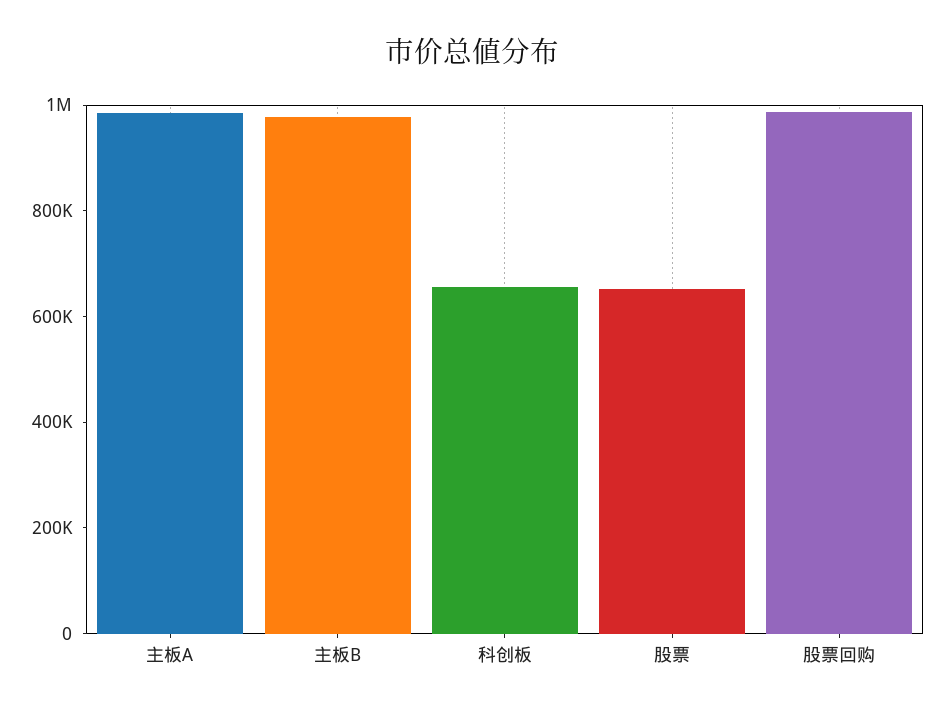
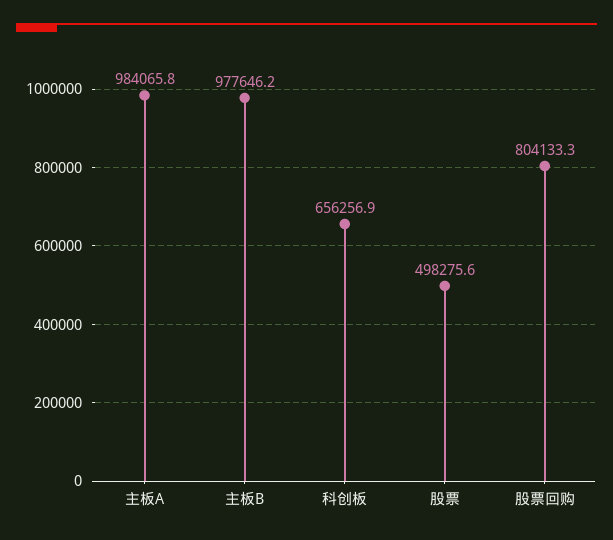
  {
    "主板A": 984065.8,
    "主板B": 977646.2,
    "科创板": 656256.9,
-   "股票": 650000,
+   "股票": 498275.6,
-   "股票回购": 1000000
+   "股票回购": 804133.3
  }

